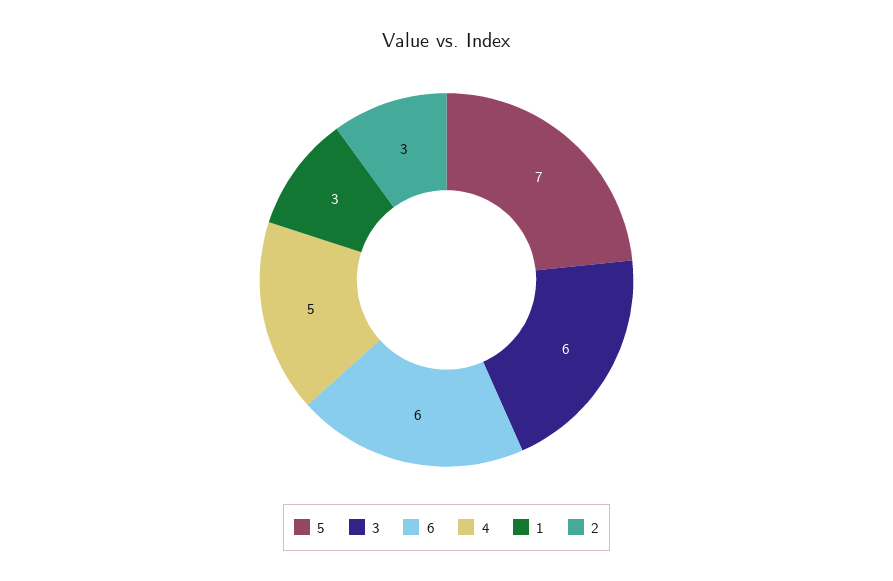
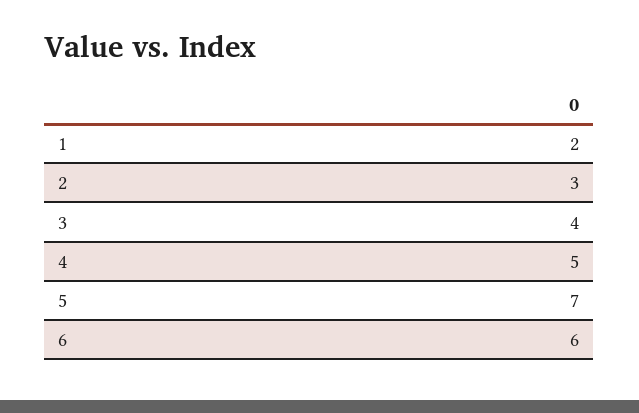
  {
    "5": 7,
-   "3": 6,
+   "3": 4,
    "6": 6,
    "4": 5,
-   "1": 3,
+   "1": 2,
    "2": 3
  }

